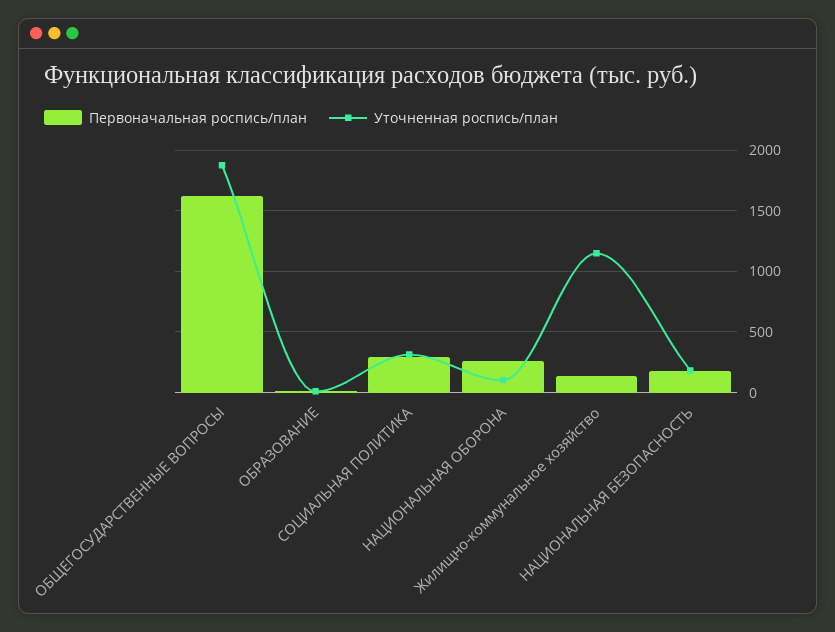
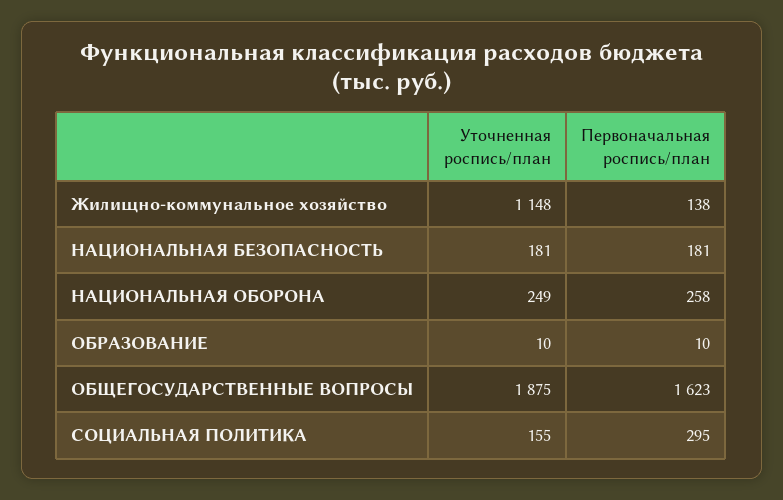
  {
    "Первоначальная роспись/план": {
      "ОБЩЕГОСУДАРСТВЕННЫЕ ВОПРОСЫ": 1623,
      "ОБРАЗОВАНИЕ": 10,
      "СОЦИАЛЬНАЯ ПОЛИТИКА": 295,
      "НАЦИОНАЛЬНАЯ ОБОРОНА": 258,
      "Жилищно-коммунальное хозяйство": 138,
      "НАЦИОНАЛЬНАЯ БЕЗОПАСНОСТЬ": 181
    },
    "Уточненная роспись/план": {
      "ОБЩЕГОСУДАРСТВЕННЫЕ ВОПРОСЫ": 1875,
      "ОБРАЗОВАНИЕ": 10,
-     "СОЦИАЛЬНАЯ ПОЛИТИКА": 300,
+     "СОЦИАЛЬНАЯ ПОЛИТИКА": 155,
-     "НАЦИОНАЛЬНАЯ ОБОРОНА": 100,
+     "НАЦИОНАЛЬНАЯ ОБОРОНА": 249,
      "Жилищно-коммунальное хозяйство": 1148,
      "НАЦИОНАЛЬНАЯ БЕЗОПАСНОСТЬ": 181
    }
  }

